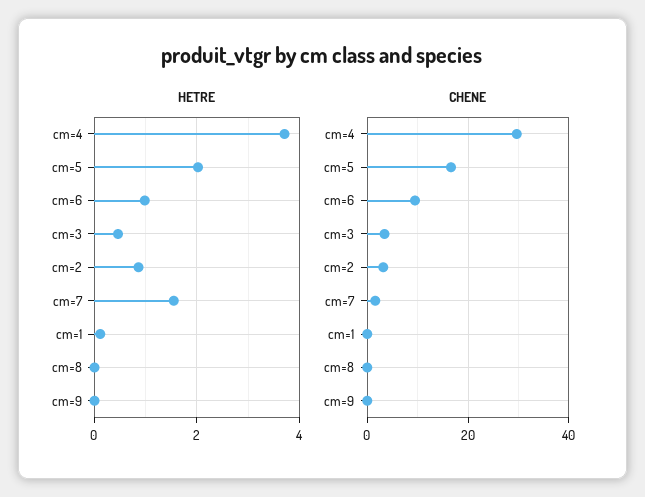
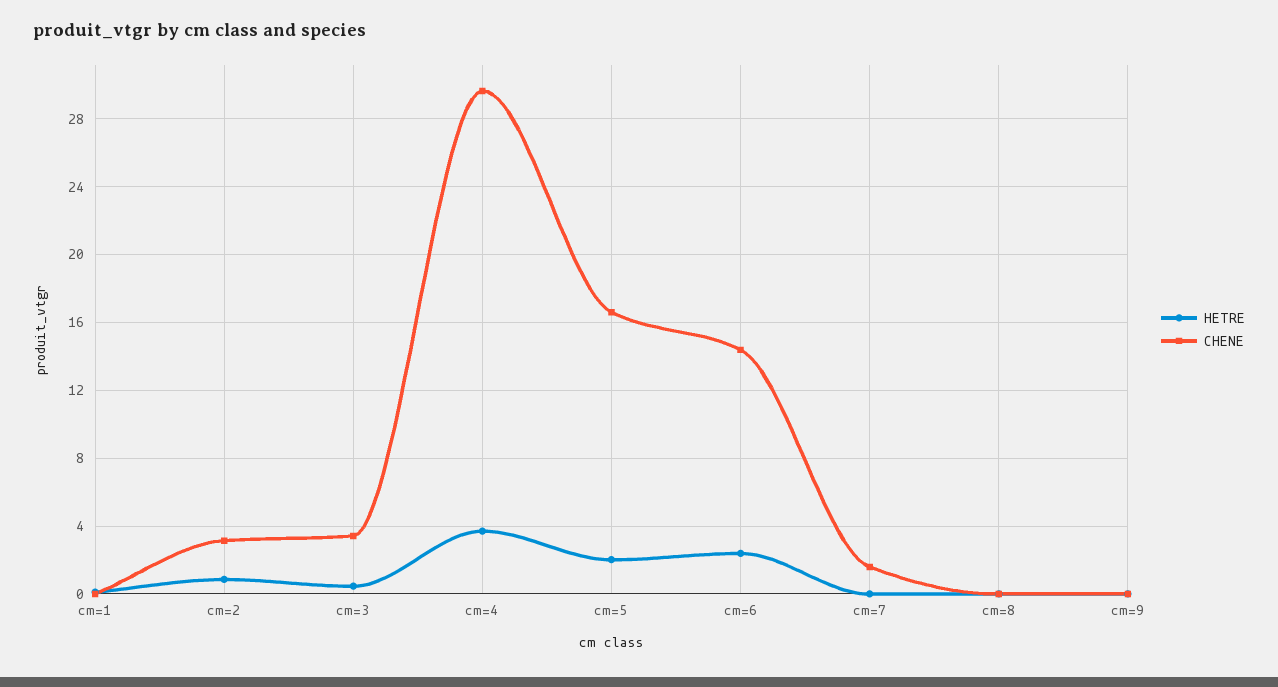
  {
    "HETRE": {
      "cm=4": 3.8,
      "cm=5": 2,
-     "cm=6": 1,
+     "cm=6": 2.5,
      "cm=3": 0.4,
      "cm=2": 0.8,
-     "cm=7": 1.6,
+     "cm=7": 0,
      "cm=1": 0.2,
      "cm=8": 0,
      "cm=9": 0
    },
    "CHENE": {
      "cm=4": 29.5,
      "cm=5": 16.5,
-     "cm=6": 10,
+     "cm=6": 14.5,
      "cm=3": 3.5,
      "cm=2": 3,
      "cm=7": 1.5,
      "cm=1": 0,
      "cm=8": 0,
      "cm=9": 0
    }
  }

